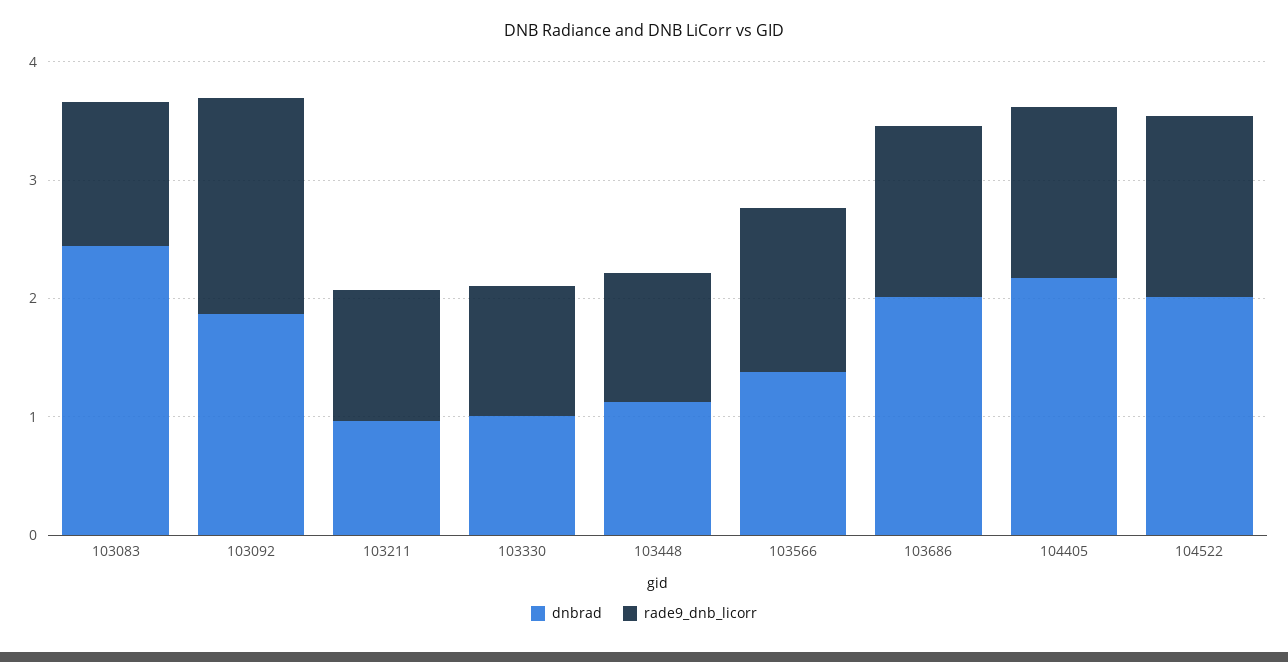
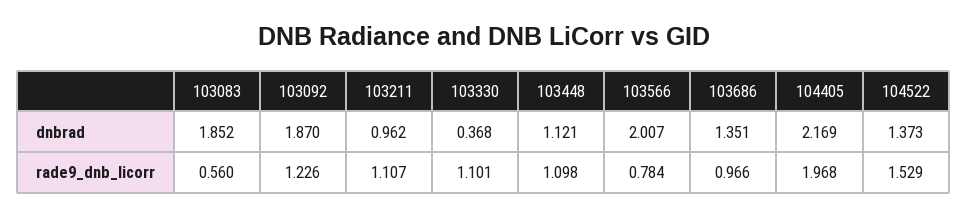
  {
    "dnbrad": {
-     "103083": 2.4,
+     "103083": 1.852,
      "103092": 1.87,
      "103211": 0.962,
-     "103330": 1,
+     "103330": 0.368,
      "103448": 1.121,
-     "103566": 1.4,
+     "103566": 2.007,
-     "103686": 2,
+     "103686": 1.351,
      "104405": 2.169,
-     "104522": 2
+     "104522": 1.373
    },
    "rade9_dnb_licorr": {
-     "103083": 1.2,
+     "103083": 0.56,
-     "103092": 1.8,
+     "103092": 1.226,
      "103211": 1.107,
      "103330": 1.101,
      "103448": 1.098,
-     "103566": 1.4,
+     "103566": 0.784,
-     "103686": 1.4,
+     "103686": 0.966,
-     "104405": 1.4,
+     "104405": 1.968,
      "104522": 1.529
    }
  }

